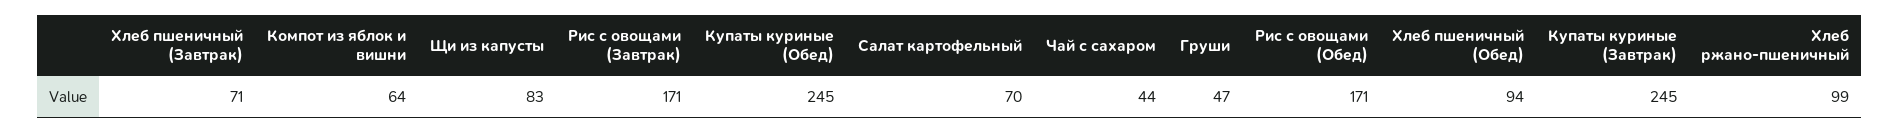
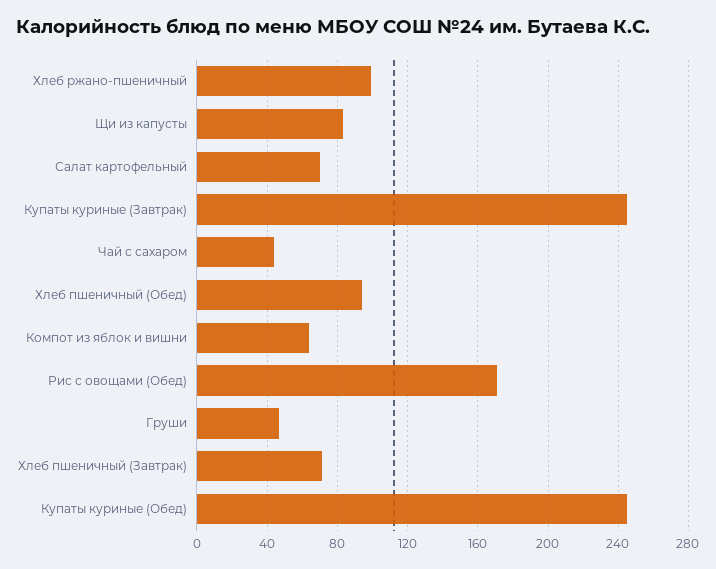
  {
    "Хлеб пшеничный (Завтрак)": 71,
    "Компот из яблок и вишни": 64,
    "Щи из капусты": 83,
-   "Рис с овощами (Завтрак)": 171,
    "Купаты куриные (Обед)": 245,
    "Салат картофельный": 70,
    "Чай с сахаром": 44,
    "Груши": 47,
    "Рис с овощами (Обед)": 171,
    "Хлеб пшеничный (Обед)": 94,
    "Купаты куриные (Завтрак)": 245,
    "Хлеб ржано-пшеничный": 99
  }

